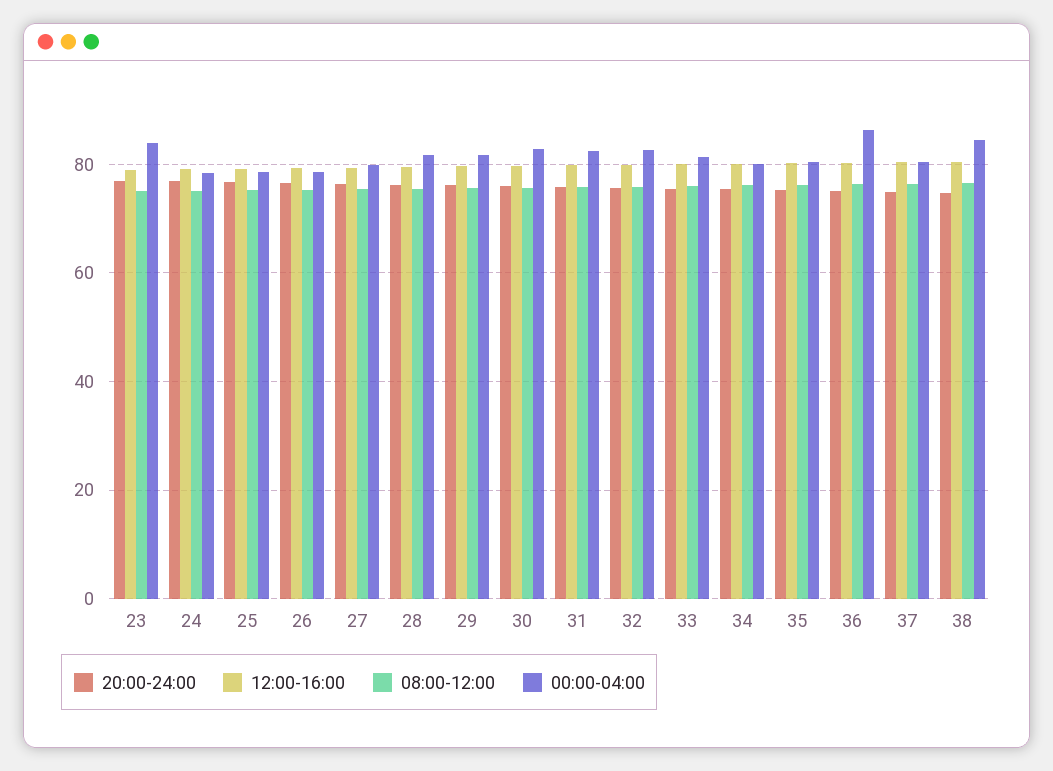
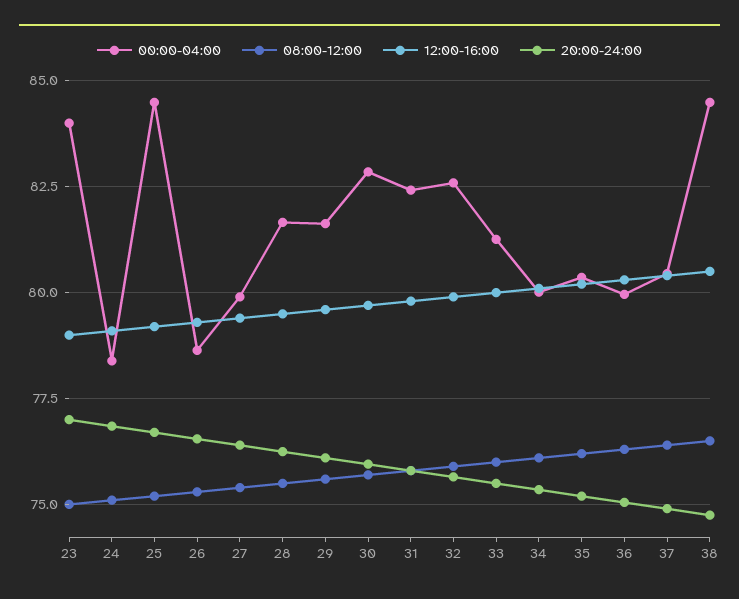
  {
    "20:00-24:00": {
      "23": 77,
      "24": 76.75,
      "25": 76.75,
      "26": 76.5,
      "27": 76.5,
      "28": 76.25,
      "29": 76,
      "30": 76,
      "31": 75.75,
      "32": 75.75,
      "33": 75.5,
      "34": 75.25,
      "35": 75.25,
      "36": 75,
      "37": 75,
      "38": 74.75
    },
    "12:00-16:00": {
      "23": 79,
      "24": 79,
      "25": 79.25,
      "26": 79.25,
      "27": 79.5,
      "28": 79.5,
      "29": 79.5,
      "30": 79.75,
      "31": 79.75,
      "32": 80,
      "33": 80,
      "34": 80,
      "35": 80.25,
      "36": 80.25,
      "37": 80.5,
      "38": 80.5
    },
    "08:00-12:00": {
      "23": 75,
      "24": 75,
      "25": 75.25,
      "26": 75.25,
      "27": 75.5,
      "28": 75.5,
      "29": 75.5,
      "30": 75.75,
      "31": 75.75,
      "32": 76,
      "33": 76,
      "34": 76,
      "35": 76.25,
      "36": 76.25,
      "37": 76.5,
      "38": 76.5
    },
    "00:00-04:00": {
      "23": 84,
      "24": 78.5,
-     "25": 78,
+     "25": 84.5,
      "26": 78.75,
      "27": 80,
      "28": 81.75,
      "29": 81.75,
      "30": 82.75,
      "31": 82.5,
      "32": 82.5,
      "33": 81.25,
      "34": 80,
      "35": 80.25,
-     "36": 86,
+     "36": 80,
      "37": 80.5,
      "38": 84.5
    }
  }

